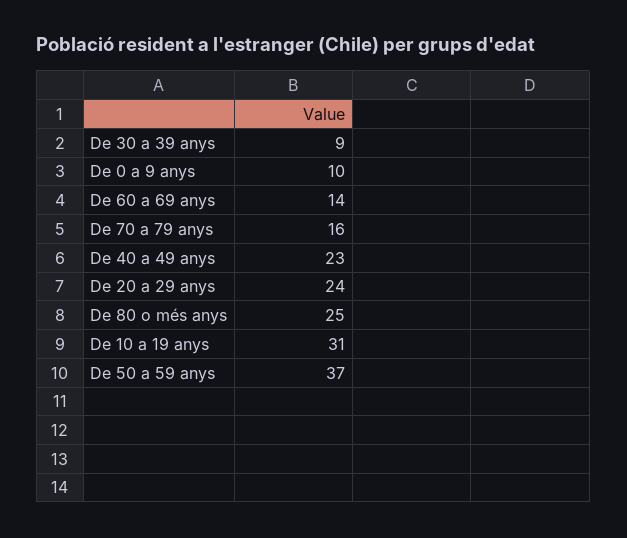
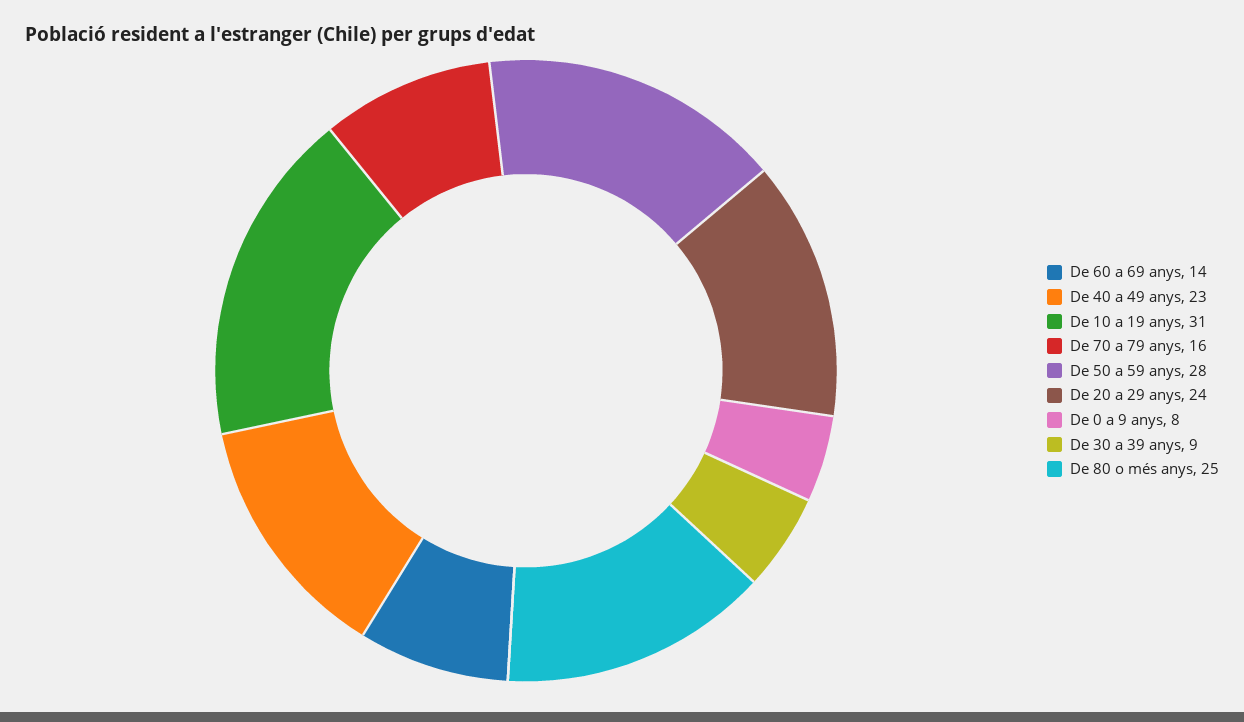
  {
    "De 30 a 39 anys": 9,
-   "De 0 a 9 anys": 10,
+   "De 0 a 9 anys": 8,
    "De 60 a 69 anys": 14,
    "De 70 a 79 anys": 16,
    "De 40 a 49 anys": 23,
    "De 20 a 29 anys": 24,
    "De 80 o més anys": 25,
    "De 10 a 19 anys": 31,
-   "De 50 a 59 anys": 37
+   "De 50 a 59 anys": 28
  }

